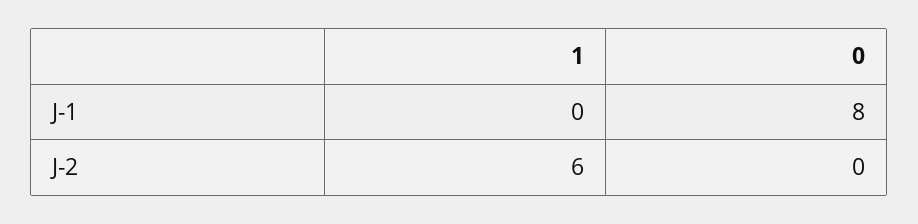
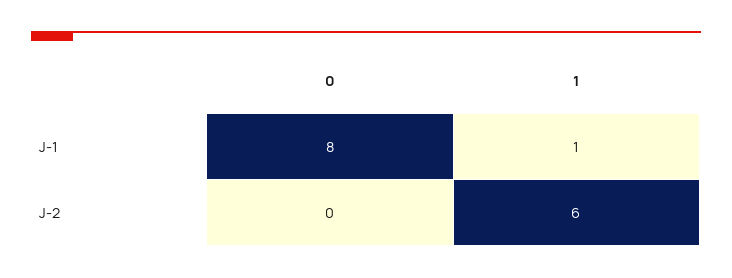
  {
    "1": {
-     "J-1": 0,
+     "J-1": 1,
      "J-2": 6
    },
    "0": {
      "J-1": 8,
      "J-2": 0
    }
  }

